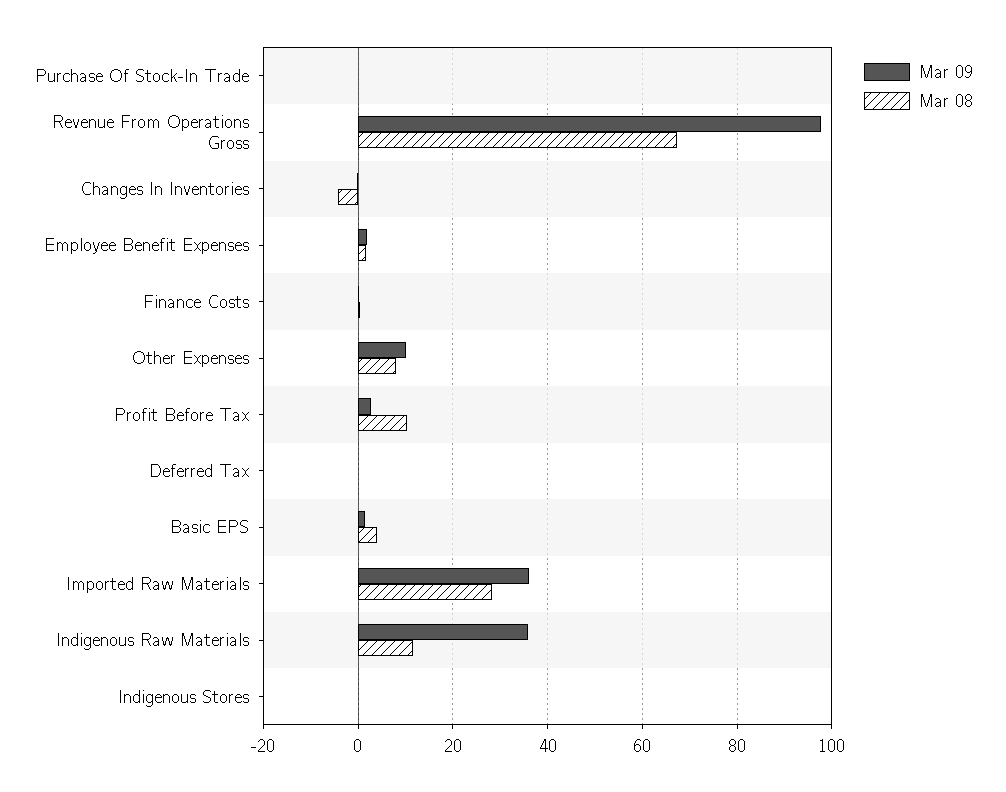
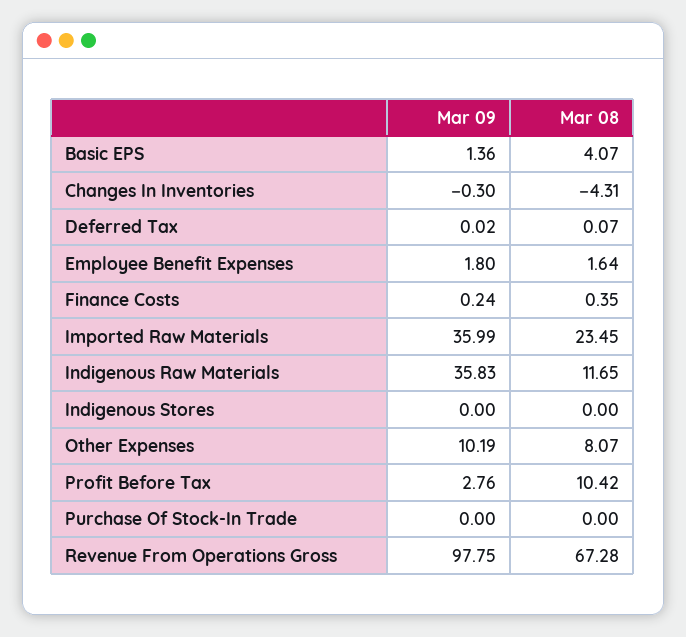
  {
    "Mar 09": {
      "Purchase Of Stock-In Trade": 0,
      "Revenue From Operations Gross": 97.75,
      "Changes In Inventories": -0.3,
      "Employee Benefit Expenses": 1.8,
      "Finance Costs": 0.24,
      "Other Expenses": 10.19,
      "Profit Before Tax": 2.76,
      "Deferred Tax": 0.02,
      "Basic EPS": 1.36,
      "Imported Raw Materials": 35.99,
      "Indigenous Raw Materials": 35.83,
      "Indigenous Stores": 0
    },
    "Mar 08": {
      "Purchase Of Stock-In Trade": 0,
      "Revenue From Operations Gross": 67.28,
      "Changes In Inventories": -4.31,
      "Employee Benefit Expenses": 1.64,
      "Finance Costs": 0.35,
      "Other Expenses": 8.07,
      "Profit Before Tax": 10.42,
      "Deferred Tax": 0.07,
      "Basic EPS": 4.07,
-     "Imported Raw Materials": 28,
+     "Imported Raw Materials": 23.45,
      "Indigenous Raw Materials": 11.65,
      "Indigenous Stores": 0
    }
  }

